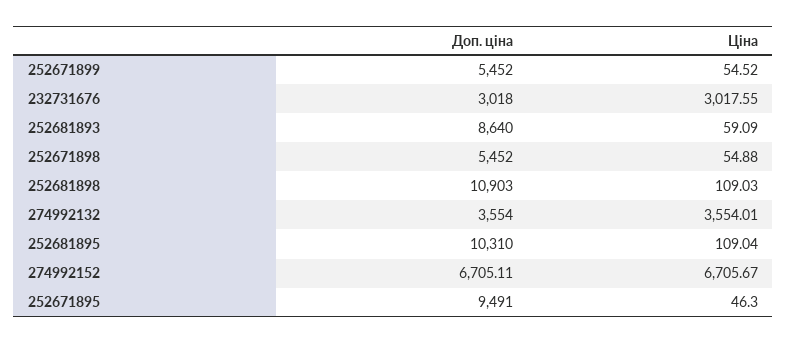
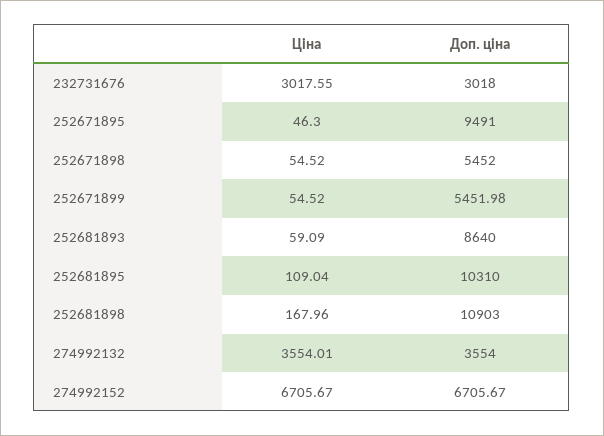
  {
    "Доп. ціна": {
-     "252671899": 5452,
+     "252671899": 5451.98,
      "232731676": 3018,
      "252681893": 8640,
      "252671898": 5452,
      "252681898": 10903,
      "274992132": 3554,
      "252681895": 10310,
-     "274992152": 6705.11,
+     "274992152": 6705.67,
      "252671895": 9491
    },
    "Ціна": {
      "252671899": 54.52,
      "232731676": 3017.55,
      "252681893": 59.09,
-     "252671898": 54.88,
+     "252671898": 54.52,
-     "252681898": 109.03,
+     "252681898": 167.96,
      "274992132": 3554.01,
      "252681895": 109.04,
      "274992152": 6705.67,
      "252671895": 46.3
    }
  }

